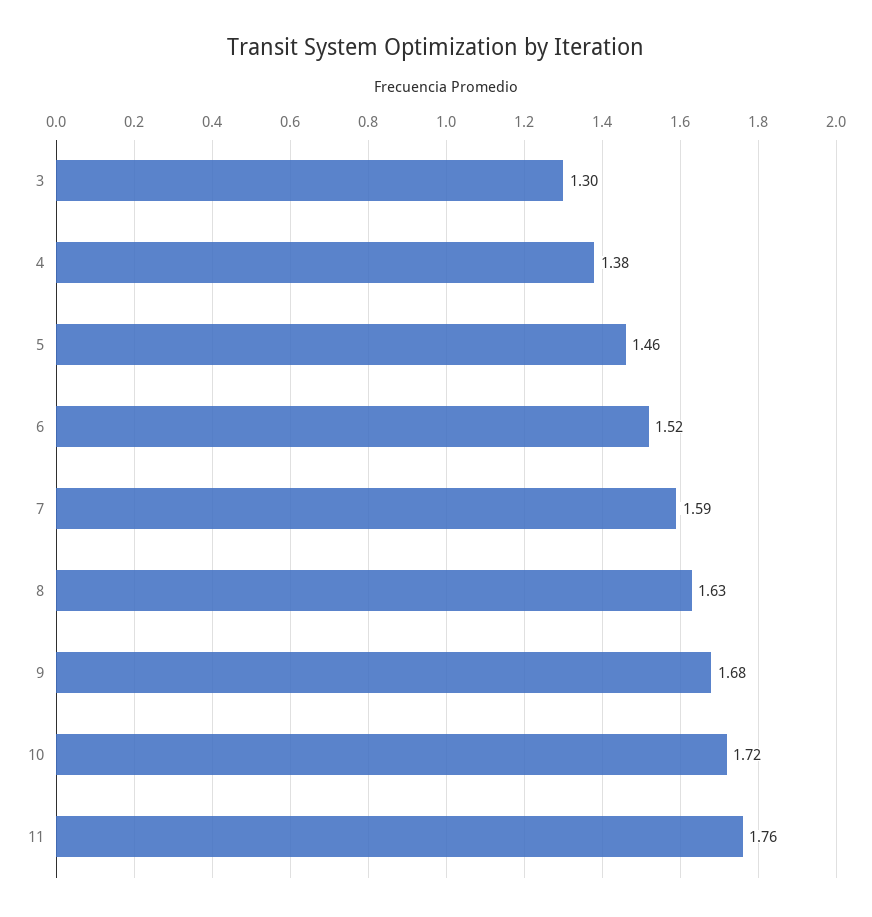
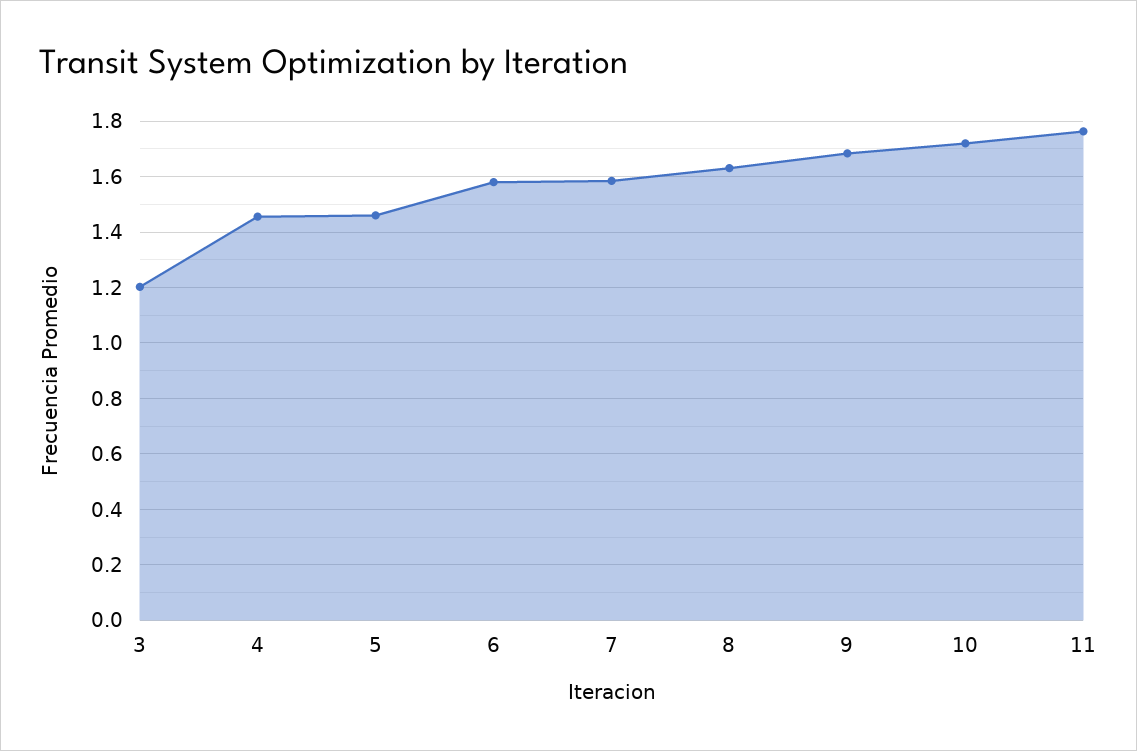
  {
-   "3": 1.3,
+   "3": 1.2,
-   "4": 1.38,
+   "4": 1.45,
    "5": 1.46,
-   "6": 1.52,
+   "6": 1.575,
    "7": 1.59,
    "8": 1.63,
    "9": 1.68,
    "10": 1.72,
    "11": 1.76
  }

